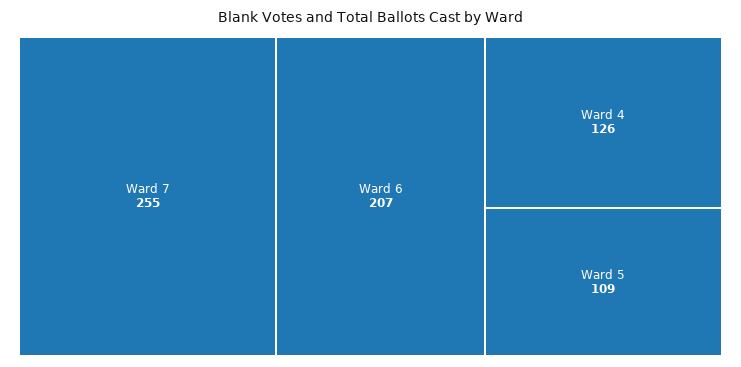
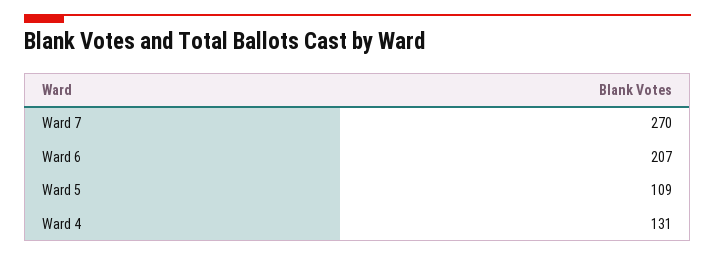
  {
-   "Ward 7": 255,
+   "Ward 7": 270,
    "Ward 6": 207,
-   "Ward 4": 126,
+   "Ward 4": 131,
    "Ward 5": 109
  }

